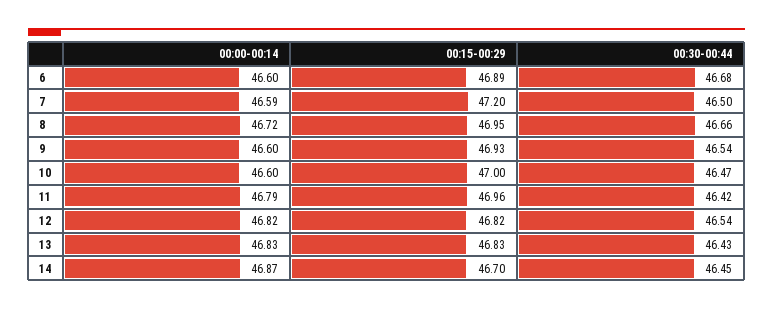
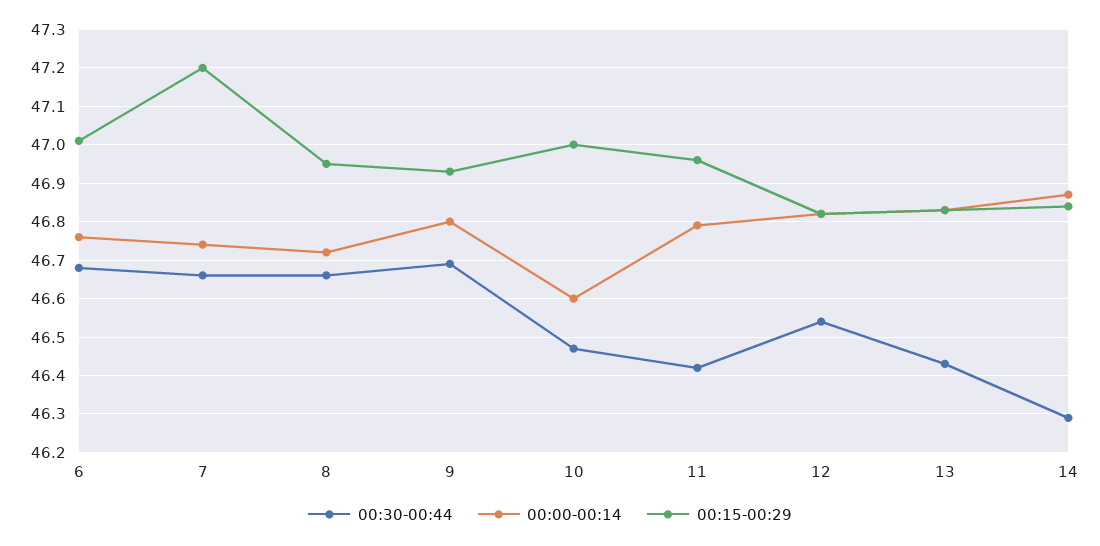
  {
    "00:00-00:14": {
-     "6": 46.6,
+     "6": 46.75,
-     "7": 46.59,
+     "7": 46.75,
      "8": 46.72,
-     "9": 46.6,
+     "9": 46.8,
      "10": 46.6,
      "11": 46.79,
      "12": 46.82,
      "13": 46.83,
      "14": 46.87
    },
    "00:15-00:29": {
-     "6": 46.89,
+     "6": 47,
      "7": 47.2,
      "8": 46.95,
      "9": 46.93,
      "10": 47,
      "11": 46.96,
      "12": 46.82,
      "13": 46.83,
-     "14": 46.7
+     "14": 46.85
    },
    "00:30-00:44": {
      "6": 46.68,
-     "7": 46.5,
+     "7": 46.65,
      "8": 46.66,
-     "9": 46.54,
+     "9": 46.7,
      "10": 46.47,
      "11": 46.42,
      "12": 46.54,
      "13": 46.43,
-     "14": 46.45
+     "14": 46.3
    }
  }

